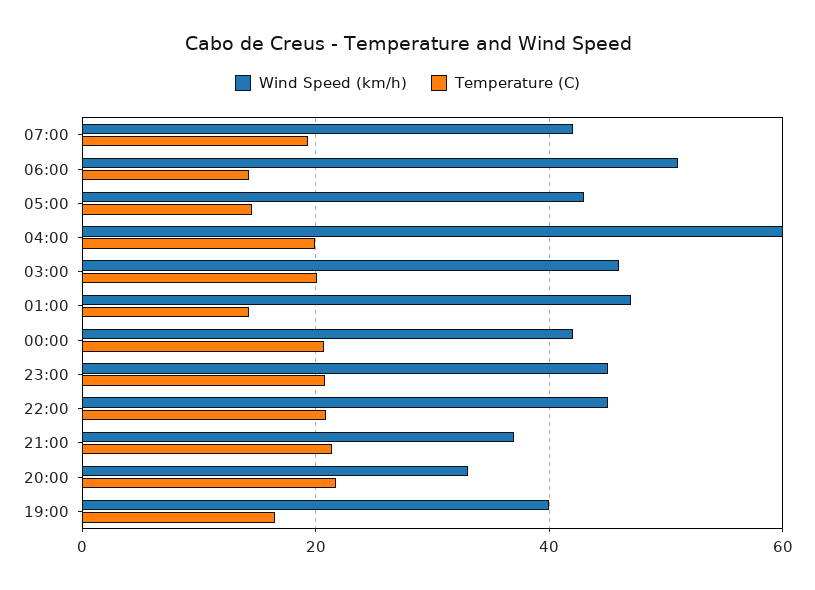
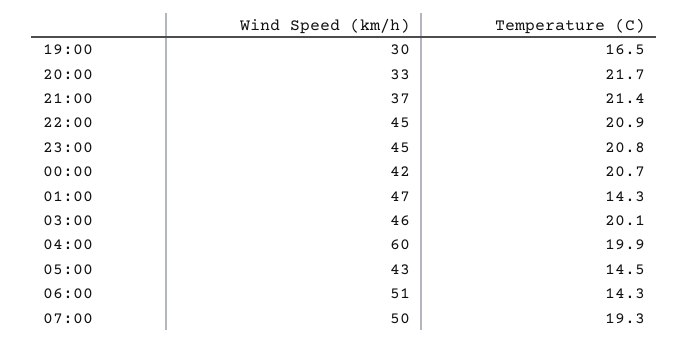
  {
    "Wind Speed (km/h)": {
-     "07:00": 42,
+     "07:00": 50,
      "06:00": 51,
      "05:00": 43,
      "04:00": 60,
      "03:00": 46,
      "01:00": 47,
      "00:00": 42,
      "23:00": 45,
      "22:00": 45,
      "21:00": 37,
      "20:00": 33,
-     "19:00": 40
+     "19:00": 30
    },
    "Temperature (C)": {
      "07:00": 19.3,
      "06:00": 14.3,
      "05:00": 14.5,
      "04:00": 19.9,
      "03:00": 20.1,
      "01:00": 14.3,
      "00:00": 20.7,
      "23:00": 20.8,
      "22:00": 20.9,
      "21:00": 21.4,
      "20:00": 21.7,
      "19:00": 16.5
    }
  }

